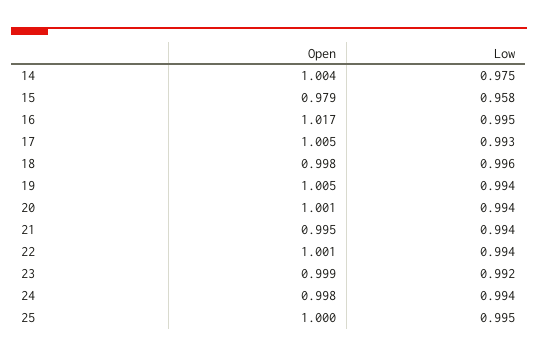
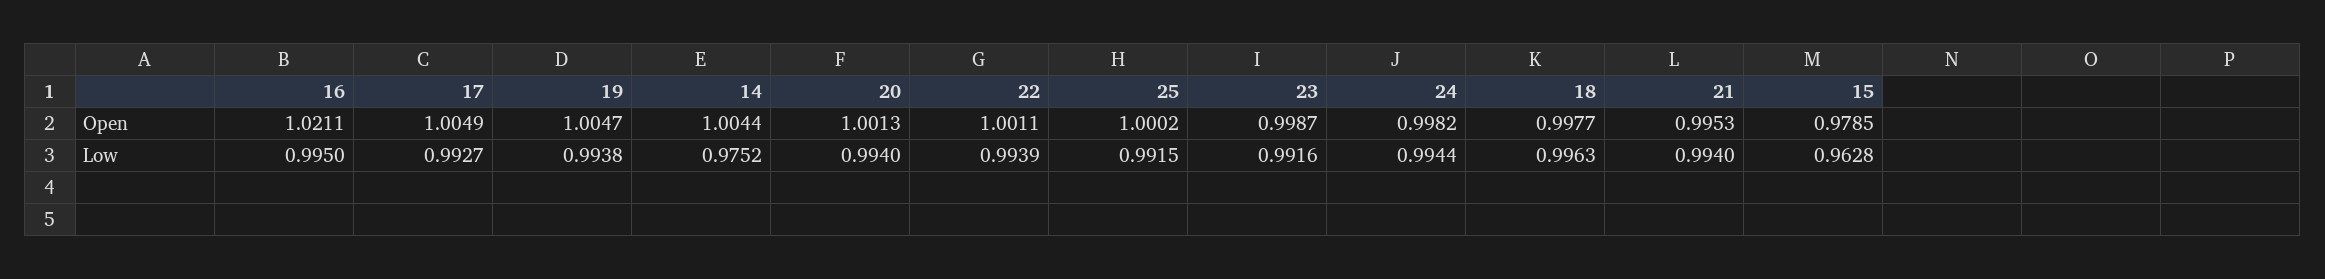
  {
    "Open": {
      "14": 1.0044,
      "15": 0.9785,
-     "16": 1.017,
+     "16": 1.0211,
      "17": 1.0049,
      "18": 0.9977,
      "19": 1.0047,
      "20": 1.0013,
      "21": 0.9953,
      "22": 1.0011,
      "23": 0.9987,
      "24": 0.9982,
      "25": 1.0002
    },
    "Low": {
      "14": 0.9752,
-     "15": 0.958,
+     "15": 0.9628,
      "16": 0.995,
      "17": 0.9927,
      "18": 0.9963,
      "19": 0.9938,
      "20": 0.994,
      "21": 0.994,
      "22": 0.9939,
      "23": 0.9916,
      "24": 0.9944,
-     "25": 0.995
+     "25": 0.9915
    }
  }

